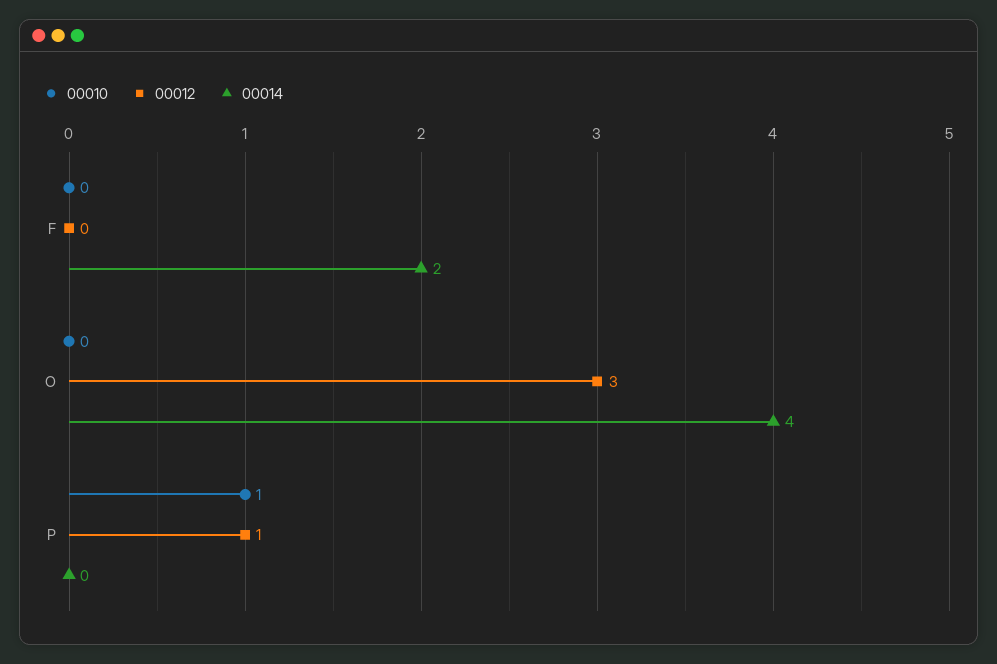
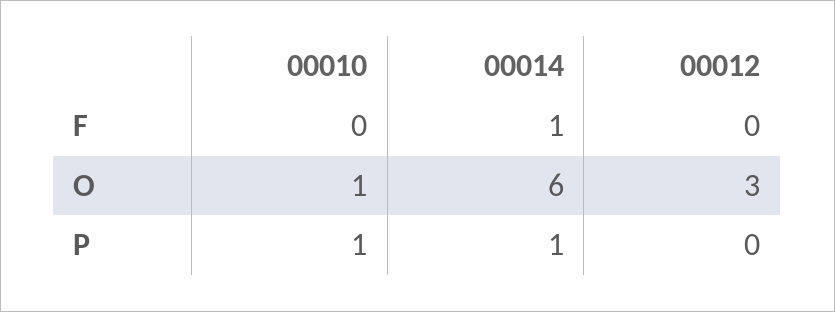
  {
    "00010": {
      "F": 0,
-     "O": 0,
+     "O": 1,
      "P": 1
    },
    "00012": {
      "F": 0,
      "O": 3,
-     "P": 1
+     "P": 0
    },
    "00014": {
-     "F": 2,
+     "F": 1,
-     "O": 4,
+     "O": 6,
-     "P": 0
+     "P": 1
    }
  }

